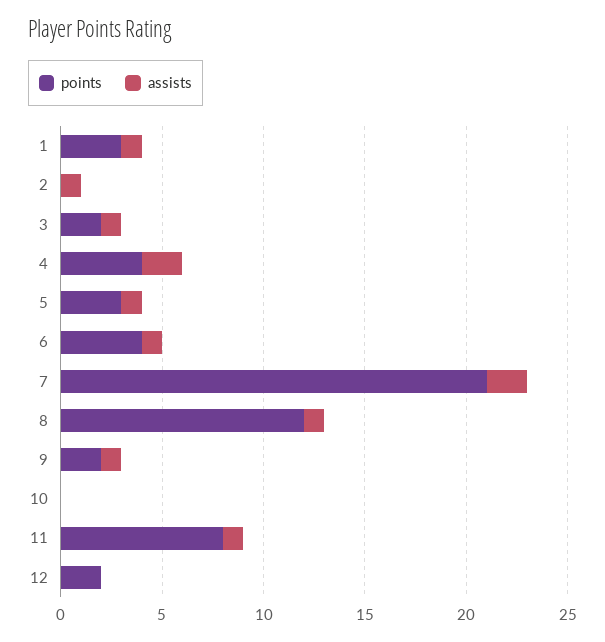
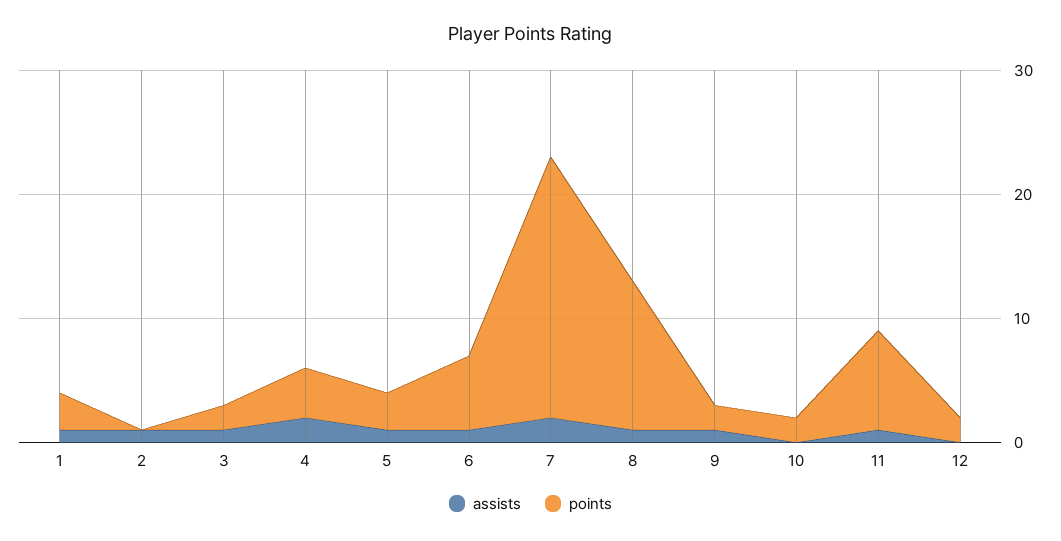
  {
    "points": {
      "1": 3,
      "2": 0,
      "3": 2,
      "4": 4,
      "5": 3,
-     "6": 4,
+     "6": 6,
      "7": 21,
      "8": 12,
      "9": 2,
-     "10": 0,
+     "10": 2,
      "11": 8,
      "12": 2
    },
    "assists": {
      "1": 1,
      "2": 1,
      "3": 1,
      "4": 2,
      "5": 1,
      "6": 1,
      "7": 2,
      "8": 1,
      "9": 1,
      "10": 0,
      "11": 1,
      "12": 0
    }
  }

